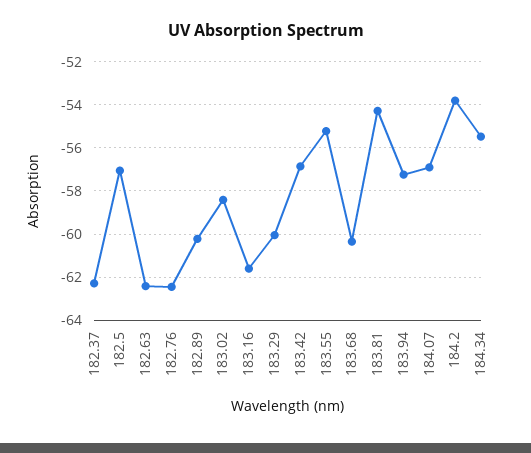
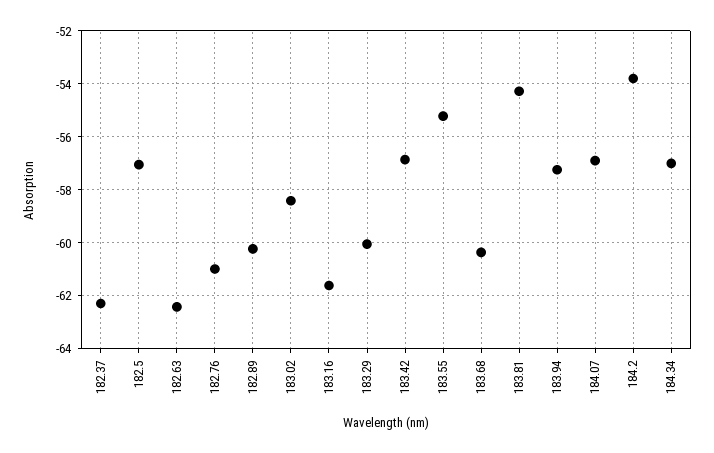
  {
    "182.37": -62.25,
    "182.5": -57,
    "182.63": -62.5,
-   "182.76": -62.5,
+   "182.76": -61,
    "182.89": -60.25,
    "183.02": -58.5,
    "183.16": -61.5,
    "183.29": -60,
    "183.42": -56.75,
    "183.55": -55.25,
    "183.68": -60.25,
    "183.81": -54.25,
    "183.94": -57.25,
    "184.07": -57,
    "184.2": -53.75,
-   "184.34": -55.5
+   "184.34": -57
  }

